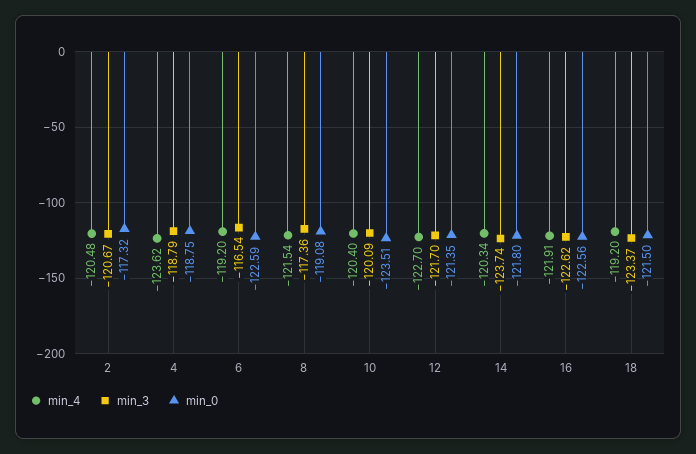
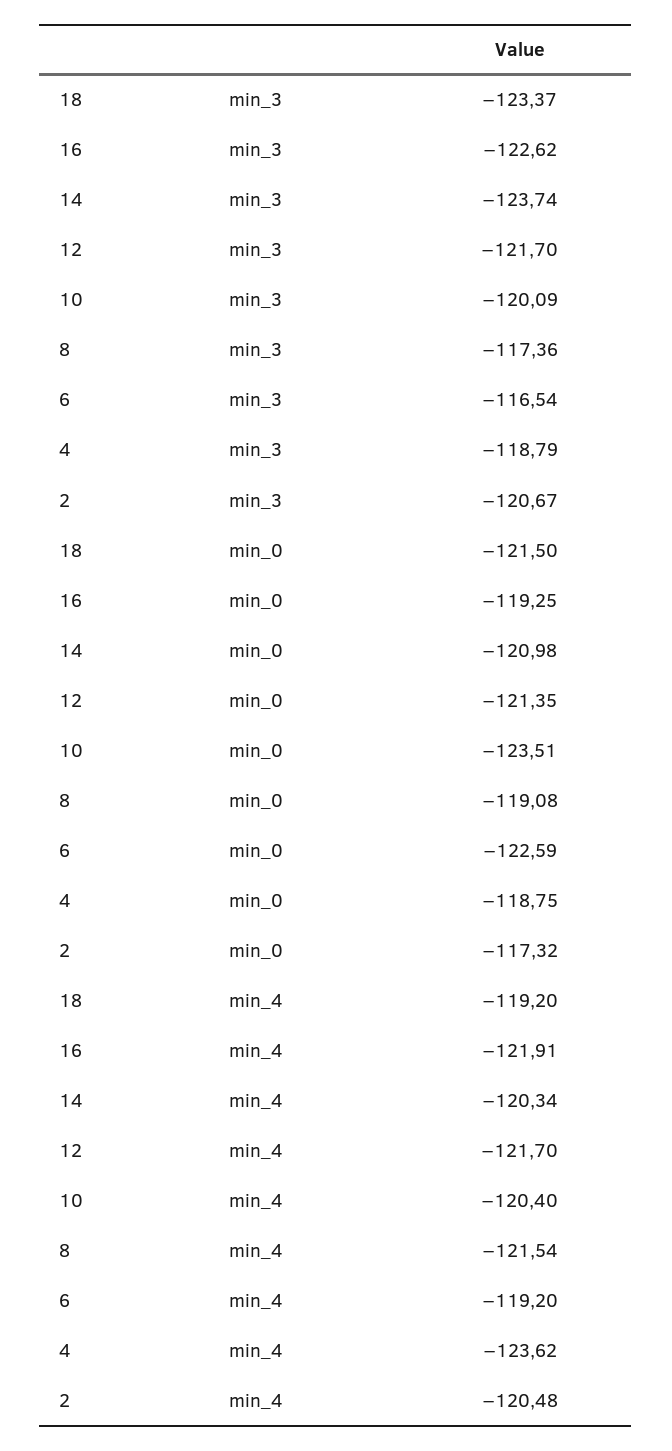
  {
    "min_4": {
      "2": -120.48,
      "4": -123.62,
      "6": -119.2,
      "8": -121.54,
      "10": -120.4,
-     "12": -122.7,
+     "12": -121.7,
      "14": -120.34,
      "16": -121.91,
      "18": -119.2
    },
    "min_3": {
      "2": -120.67,
      "4": -118.79,
      "6": -116.54,
      "8": -117.36,
      "10": -120.09,
      "12": -121.7,
      "14": -123.74,
      "16": -122.62,
      "18": -123.37
    },
    "min_0": {
      "2": -117.32,
      "4": -118.75,
      "6": -122.59,
      "8": -119.08,
      "10": -123.51,
      "12": -121.35,
-     "14": -121.8,
+     "14": -120.98,
-     "16": -122.56,
+     "16": -119.25,
      "18": -121.5
    }
  }

